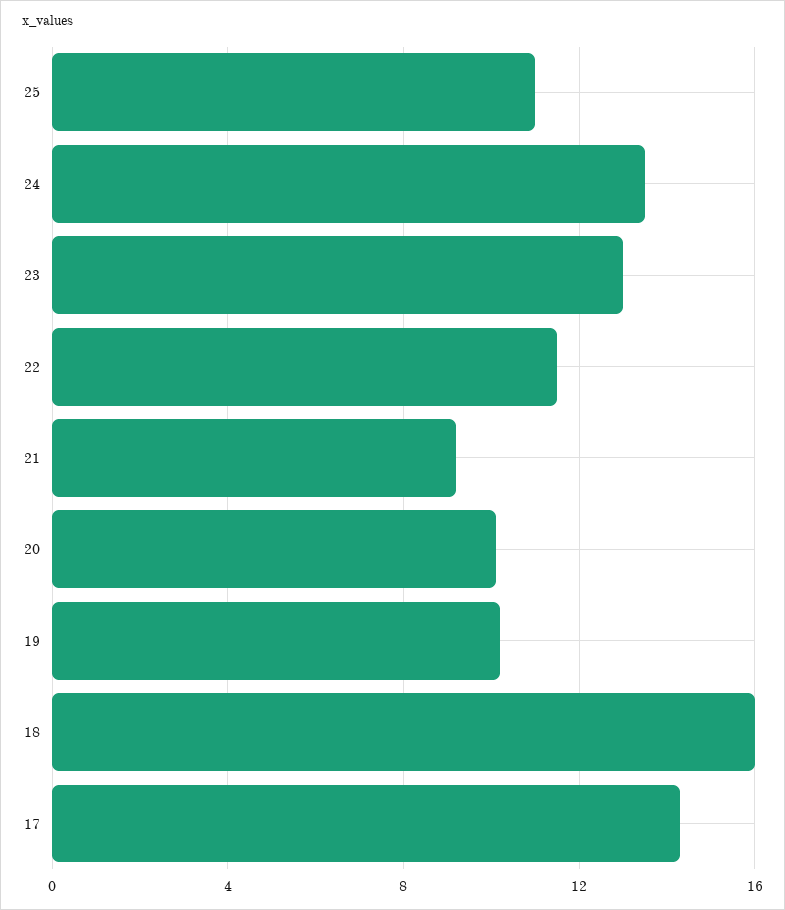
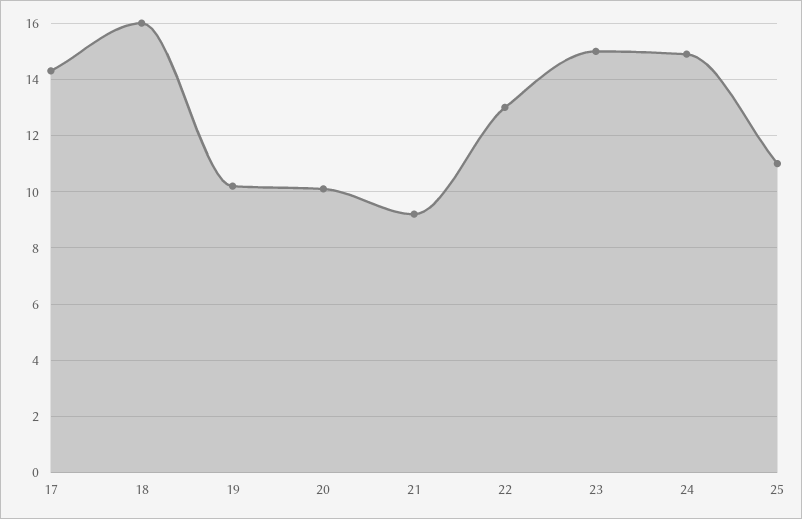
  {
    "25": 11,
-   "24": 13.5,
+   "24": 15,
-   "23": 13,
+   "23": 15,
-   "22": 11.5,
+   "22": 13,
    "21": 9,
    "20": 10,
    "19": 10,
    "18": 16,
    "17": 14.5
  }

